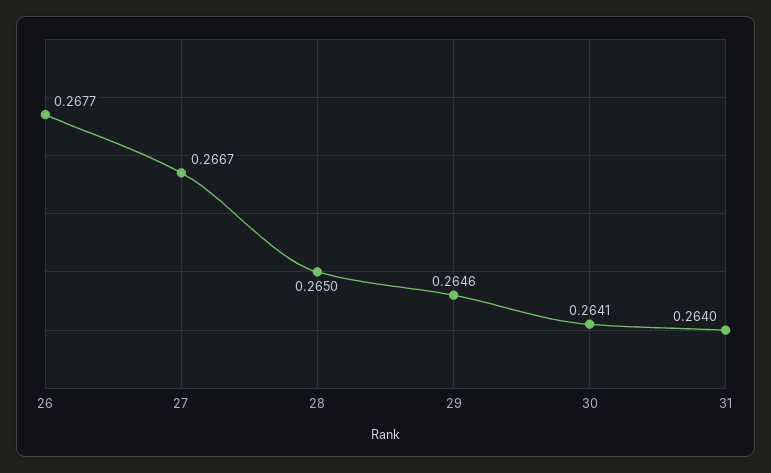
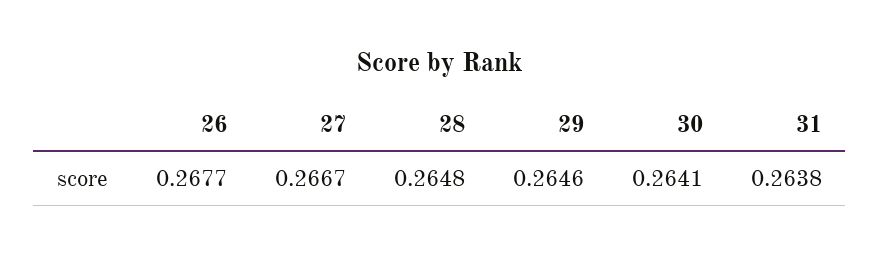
  {
    "26": 0.2677,
    "27": 0.2667,
-   "28": 0.265,
+   "28": 0.2648,
    "29": 0.2646,
    "30": 0.2641,
-   "31": 0.264
+   "31": 0.2638
  }

